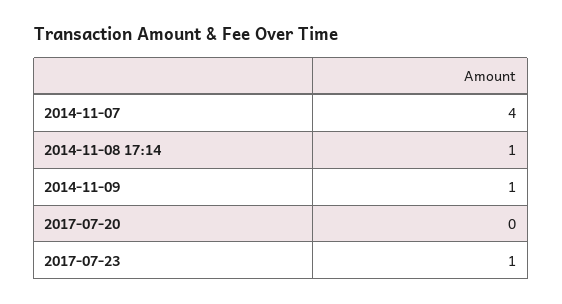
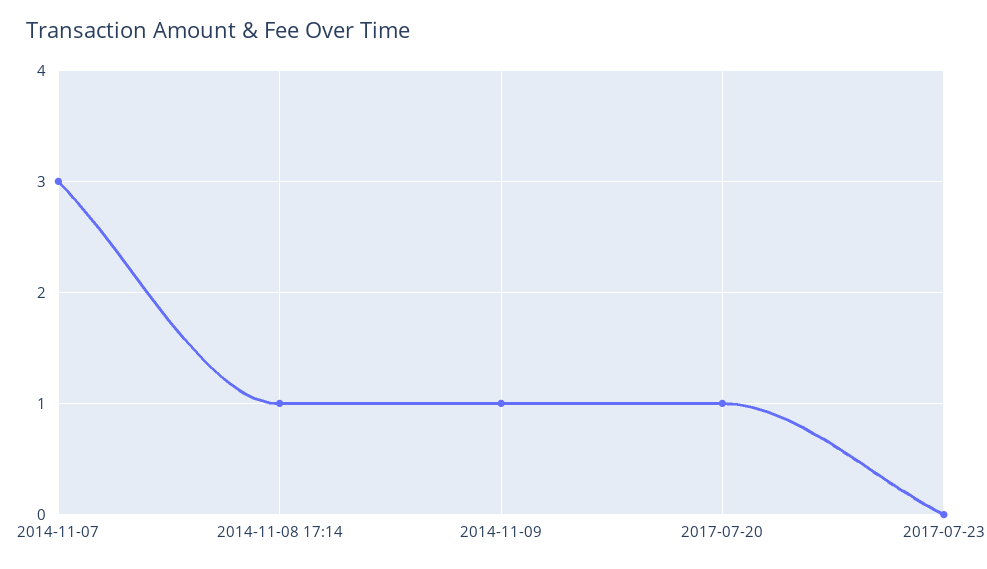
  {
-   "2014-11-07": 4,
+   "2014-11-07": 3,
    "2014-11-08 17:14": 1,
    "2014-11-09": 1,
-   "2017-07-20": 0,
+   "2017-07-20": 1,
-   "2017-07-23": 1
+   "2017-07-23": 0
  }

